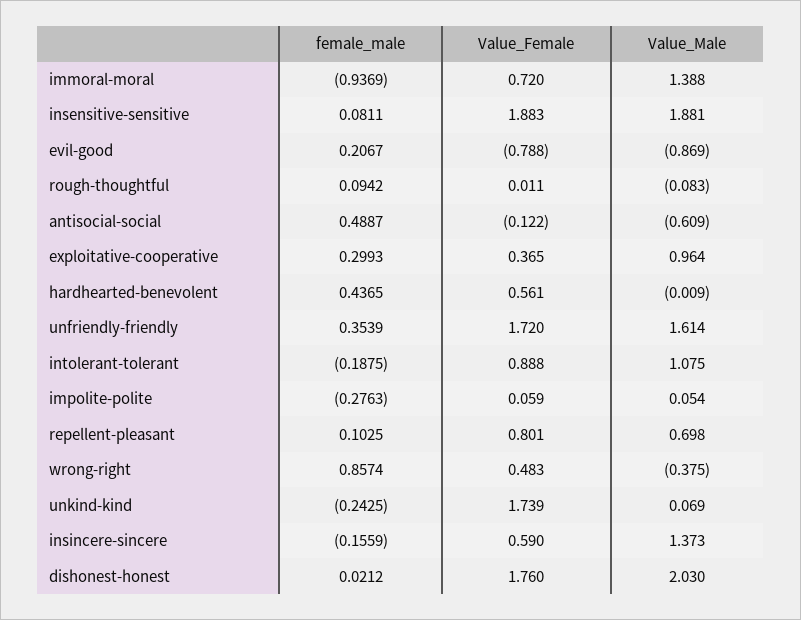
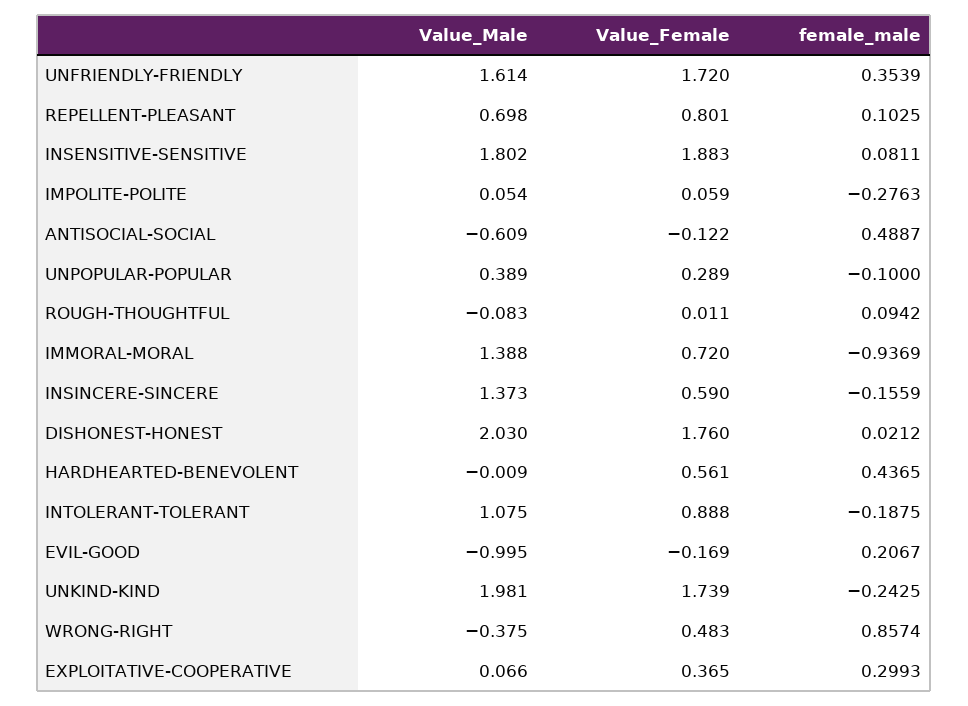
  {
    "female_male": {
      "immoral-moral": -0.9369,
      "insensitive-sensitive": 0.0811,
      "evil-good": 0.2067,
      "rough-thoughtful": 0.0942,
      "antisocial-social": 0.4887,
      "exploitative-cooperative": 0.2993,
      "hardhearted-benevolent": 0.4365,
      "unfriendly-friendly": 0.3539,
      "intolerant-tolerant": -0.1875,
      "impolite-polite": -0.2763,
      "repellent-pleasant": 0.1025,
      "wrong-right": 0.8574,
      "unkind-kind": -0.2425,
      "insincere-sincere": -0.1559,
-     "dishonest-honest": 0.0212
+     "dishonest-honest": 0.0212,
+     "UNPOPULAR-POPULAR": -0.1
    },
    "Value_Female": {
      "immoral-moral": 0.72,
      "insensitive-sensitive": 1.883,
-     "evil-good": -0.788,
+     "evil-good": -0.169,
      "rough-thoughtful": 0.011,
      "antisocial-social": -0.122,
      "exploitative-cooperative": 0.365,
      "hardhearted-benevolent": 0.561,
      "unfriendly-friendly": 1.72,
      "intolerant-tolerant": 0.888,
      "impolite-polite": 0.059,
      "repellent-pleasant": 0.801,
      "wrong-right": 0.483,
      "unkind-kind": 1.739,
      "insincere-sincere": 0.59,
-     "dishonest-honest": 1.76
+     "dishonest-honest": 1.76,
+     "UNPOPULAR-POPULAR": 0.289
    },
    "Value_Male": {
      "immoral-moral": 1.388,
-     "insensitive-sensitive": 1.881,
+     "insensitive-sensitive": 1.802,
-     "evil-good": -0.869,
+     "evil-good": -0.995,
      "rough-thoughtful": -0.083,
      "antisocial-social": -0.609,
-     "exploitative-cooperative": 0.964,
+     "exploitative-cooperative": 0.066,
      "hardhearted-benevolent": -0.009,
      "unfriendly-friendly": 1.614,
      "intolerant-tolerant": 1.075,
      "impolite-polite": 0.054,
      "repellent-pleasant": 0.698,
      "wrong-right": -0.375,
-     "unkind-kind": 0.069,
+     "unkind-kind": 1.981,
      "insincere-sincere": 1.373,
-     "dishonest-honest": 2.03
+     "dishonest-honest": 2.03,
+     "UNPOPULAR-POPULAR": 0.389
    }
  }

